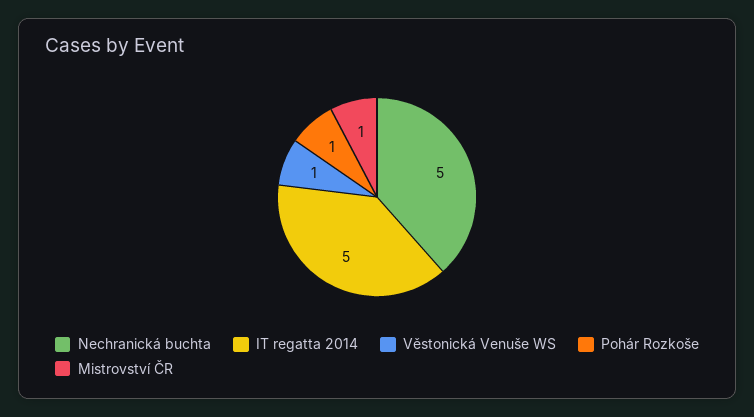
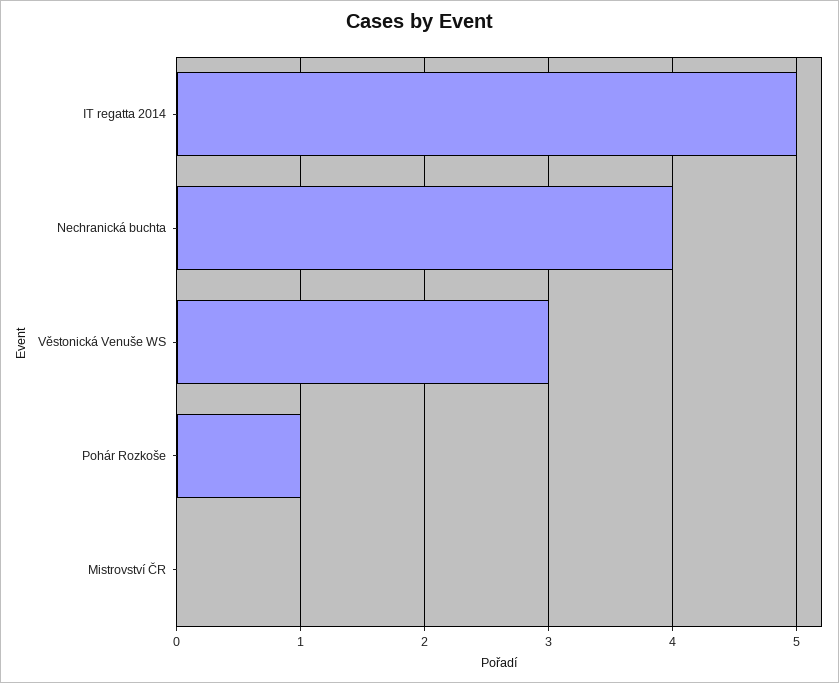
  {
-   "Nechranická buchta": 5,
+   "Nechranická buchta": 4,
    "IT regatta 2014": 5,
-   "Věstonická Venuše WS": 1,
+   "Věstonická Venuše WS": 3,
    "Pohár Rozkoše": 1,
-   "Mistrovství ČR": 1
+   "Mistrovství ČR": 0
  }

